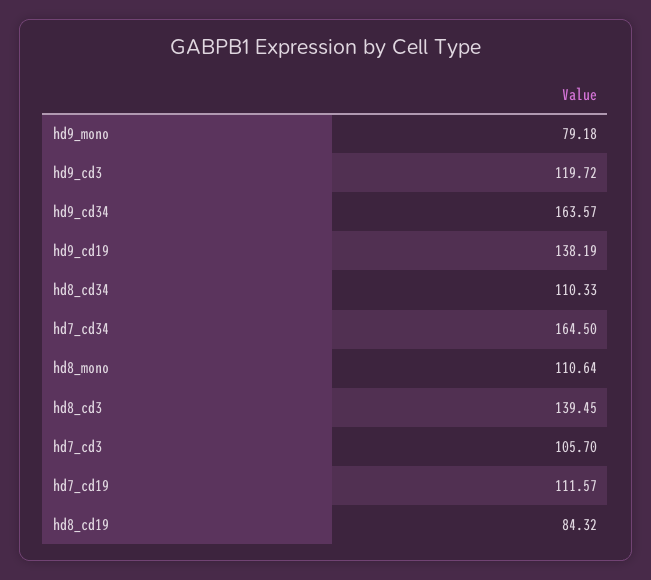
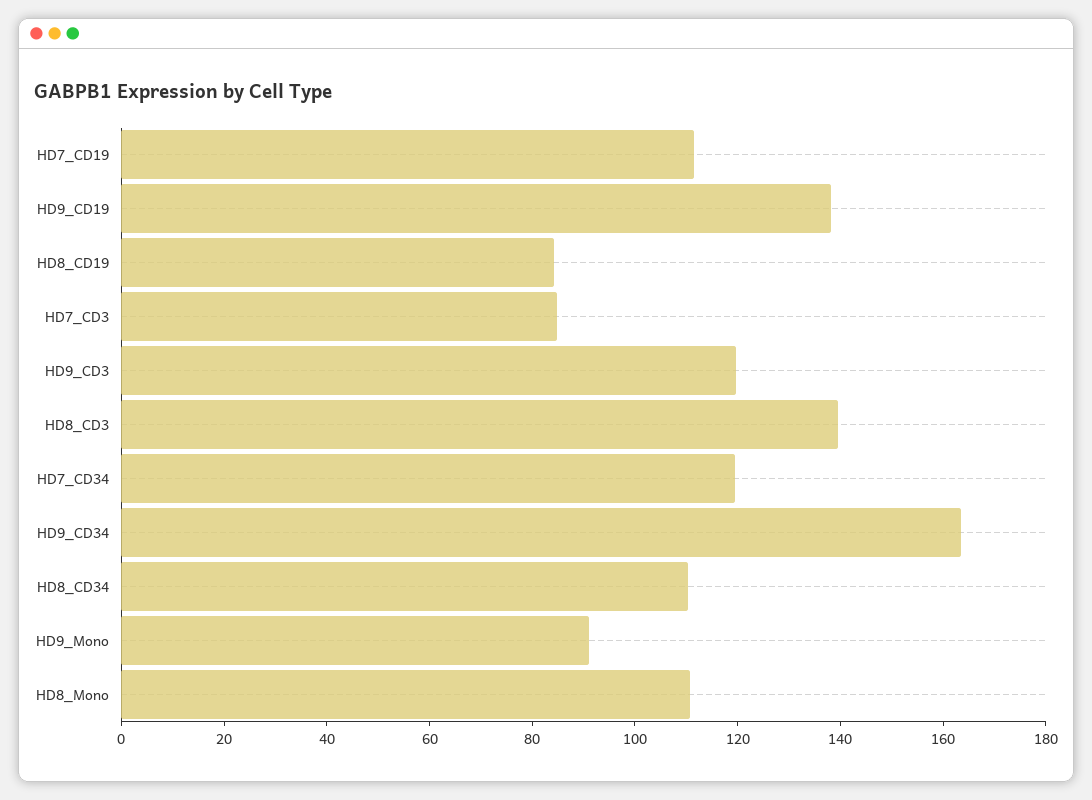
  {
-   "hd9_mono": 79.18,
+   "hd9_mono": 90,
    "hd9_cd3": 119.72,
    "hd9_cd34": 163.57,
    "hd9_cd19": 138.19,
    "hd8_cd34": 110.33,
-   "hd7_cd34": 164.5,
+   "hd7_cd34": 120,
    "hd8_mono": 110.64,
    "hd8_cd3": 139.45,
-   "hd7_cd3": 105.7,
+   "hd7_cd3": 85,
    "hd7_cd19": 111.57,
    "hd8_cd19": 84.32
  }

